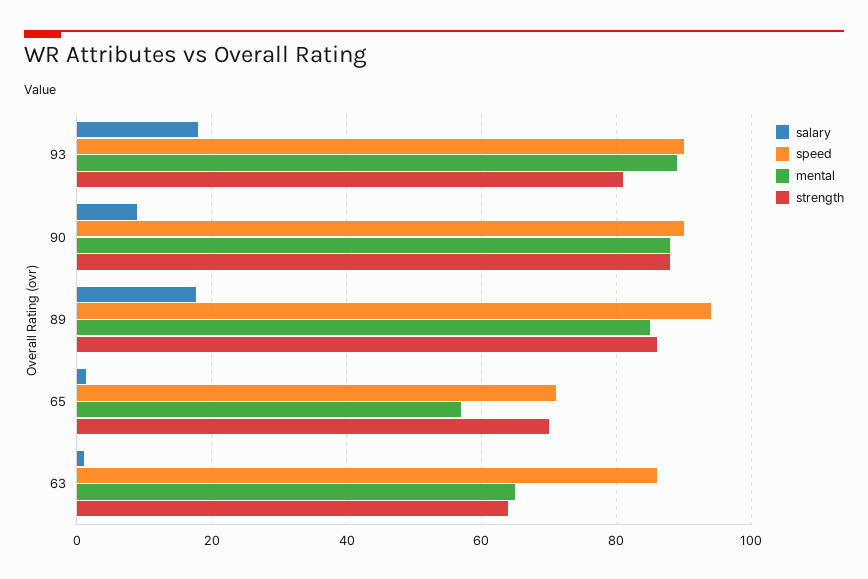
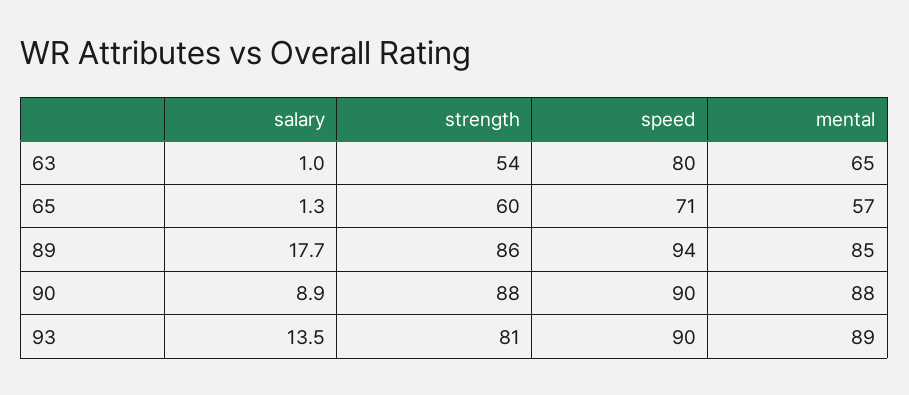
  {
    "salary": {
-     "93": 18,
+     "93": 13.5,
      "90": 8.9,
      "89": 17.7,
      "65": 1.3,
      "63": 1
    },
    "speed": {
      "93": 90,
      "90": 90,
      "89": 94,
      "65": 71,
-     "63": 86
+     "63": 80
    },
    "mental": {
      "93": 89,
      "90": 88,
      "89": 85,
      "65": 57,
      "63": 65
    },
    "strength": {
      "93": 81,
      "90": 88,
      "89": 86,
-     "65": 70,
+     "65": 60,
-     "63": 64
+     "63": 54
    }
  }

